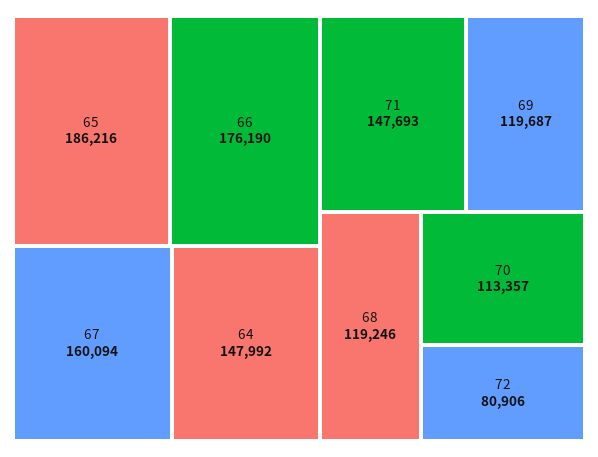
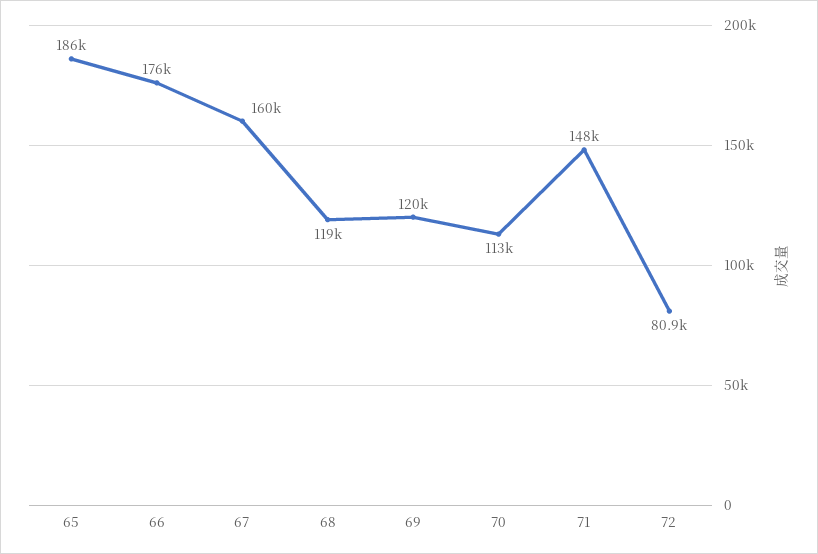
  {
    "65": 186216,
    "66": 176190,
    "67": 160094,
-   "64": 147992,
    "71": 147693,
    "69": 119687,
    "68": 119246,
    "70": 113357,
    "72": 80906
  }

